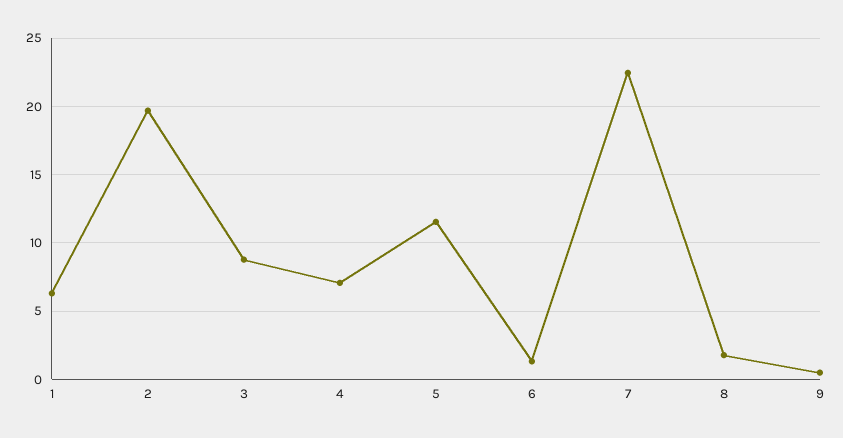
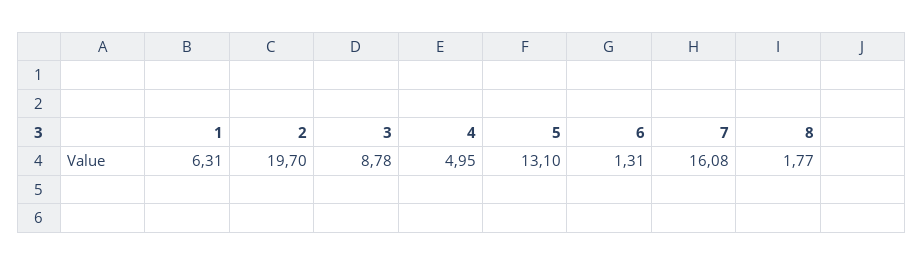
  {
    "1": 6.31,
    "2": 19.7,
    "3": 8.78,
-   "4": 7,
+   "4": 4.95,
-   "5": 11.5,
+   "5": 13.1,
    "6": 1.31,
-   "7": 22.5,
+   "7": 16.08,
-   "8": 1.77,
+   "8": 1.77
-   "9": 0.5
  }

